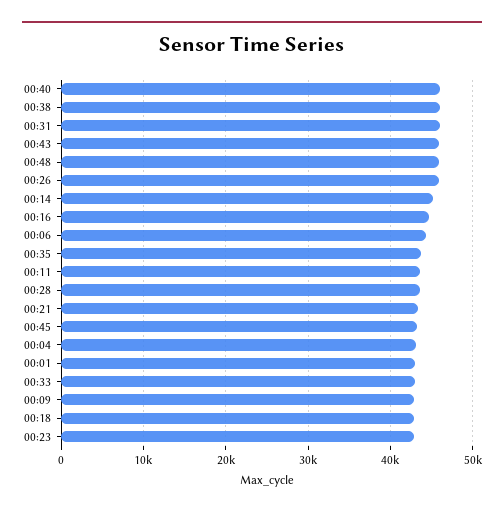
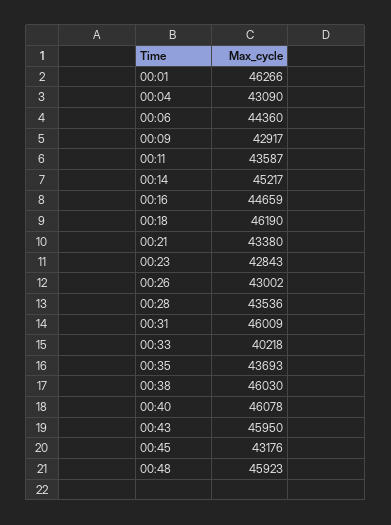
  {
    "00:40": 46078,
    "00:38": 46030,
    "00:31": 46009,
    "00:43": 45950,
    "00:48": 45923,
-   "00:26": 46000,
+   "00:26": 43002,
    "00:14": 45217,
    "00:16": 44659,
    "00:06": 44360,
    "00:35": 43693,
    "00:11": 43587,
    "00:28": 43536,
    "00:21": 43380,
    "00:45": 43176,
    "00:04": 43090,
-   "00:01": 43000,
+   "00:01": 46266,
-   "00:33": 43000,
+   "00:33": 40218,
    "00:09": 42917,
-   "00:18": 43000,
+   "00:18": 46190,
    "00:23": 42843
  }

